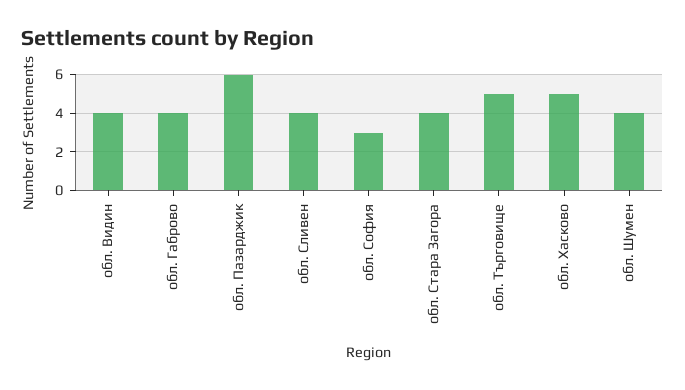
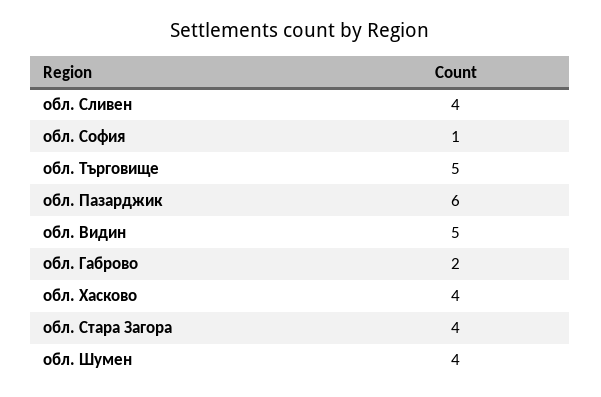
  {
-   "обл. Видин": 4,
+   "обл. Видин": 5,
-   "обл. Габрово": 4,
+   "обл. Габрово": 2,
    "обл. Пазарджик": 6,
    "обл. Сливен": 4,
-   "обл. София": 3,
+   "обл. София": 1,
    "обл. Стара Загора": 4,
    "обл. Търговище": 5,
-   "обл. Хасково": 5,
+   "обл. Хасково": 4,
    "обл. Шумен": 4
  }

